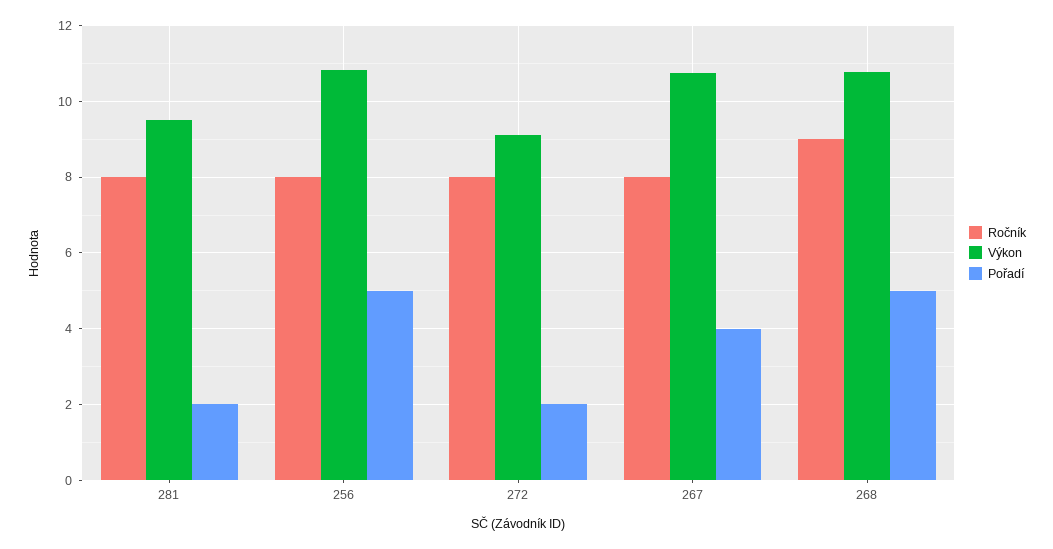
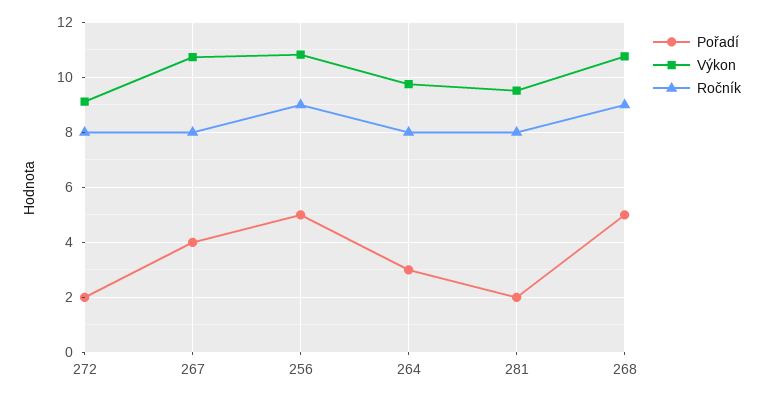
  {
    "Ročník": {
      "281": 8,
-     "256": 8,
+     "256": 9,
      "272": 8,
      "267": 8,
-     "268": 9
+     "268": 9,
+     "264": 8
    },
    "Výkon": {
      "281": 9.6,
      "256": 10.8,
      "272": 9.2,
      "267": 10.8,
-     "268": 10.8
+     "268": 10.8,
+     "264": 9.75
    },
    "Pořadí": {
      "281": 2,
      "256": 5,
      "272": 2,
      "267": 4,
-     "268": 5
+     "268": 5,
+     "264": 3
    }
  }

